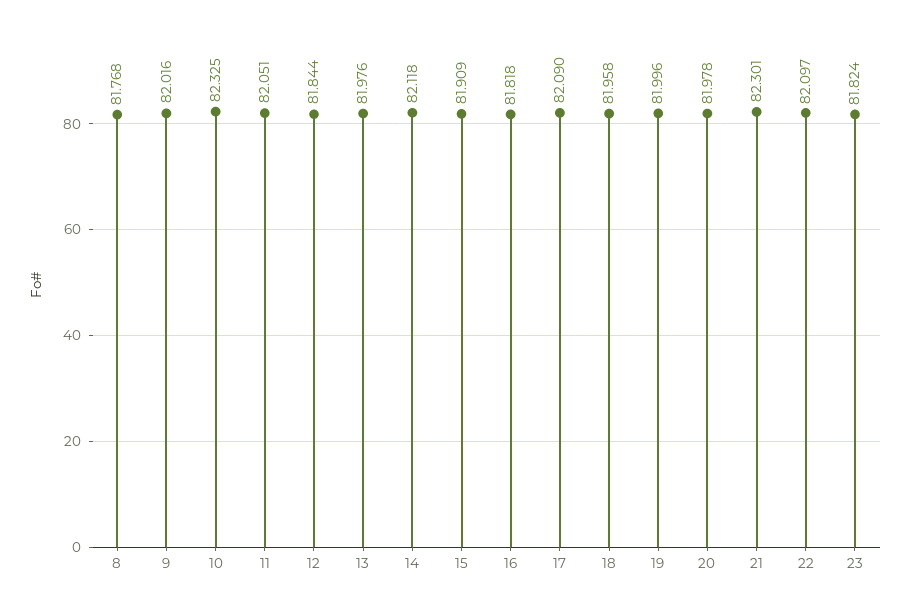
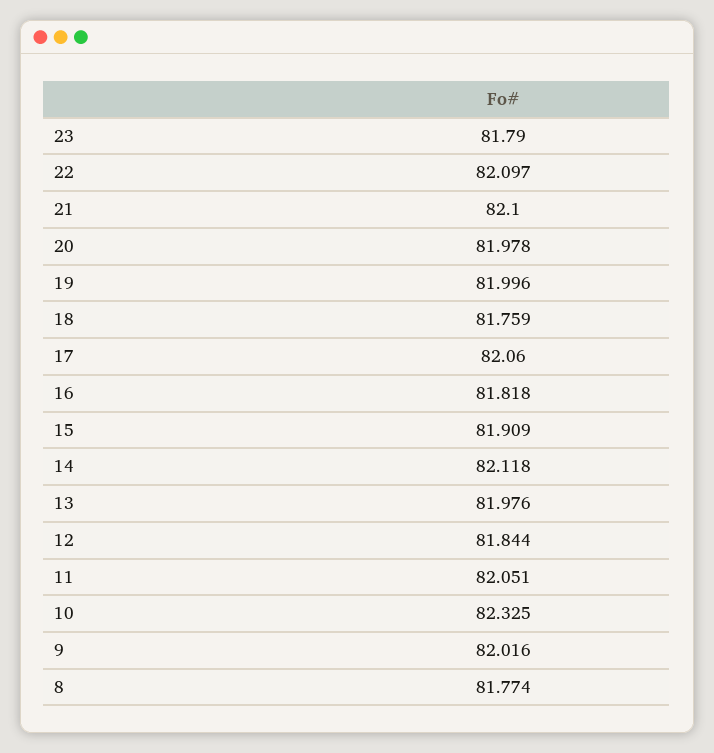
  {
-   "8": 81.768,
+   "8": 81.774,
    "9": 82.016,
    "10": 82.325,
    "11": 82.051,
    "12": 81.844,
    "13": 81.976,
    "14": 82.118,
    "15": 81.909,
    "16": 81.818,
-   "17": 82.09,
+   "17": 82.06,
-   "18": 81.958,
+   "18": 81.759,
    "19": 81.996,
    "20": 81.978,
-   "21": 82.301,
+   "21": 82.1,
    "22": 82.097,
-   "23": 81.824
+   "23": 81.79
  }

